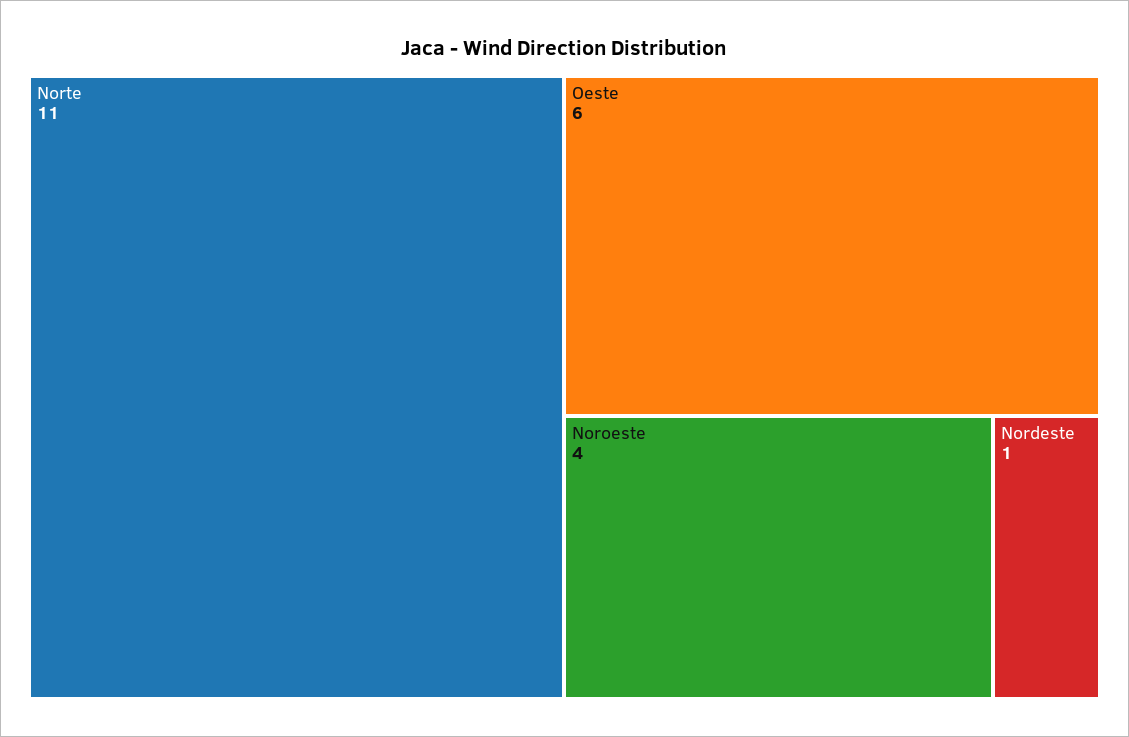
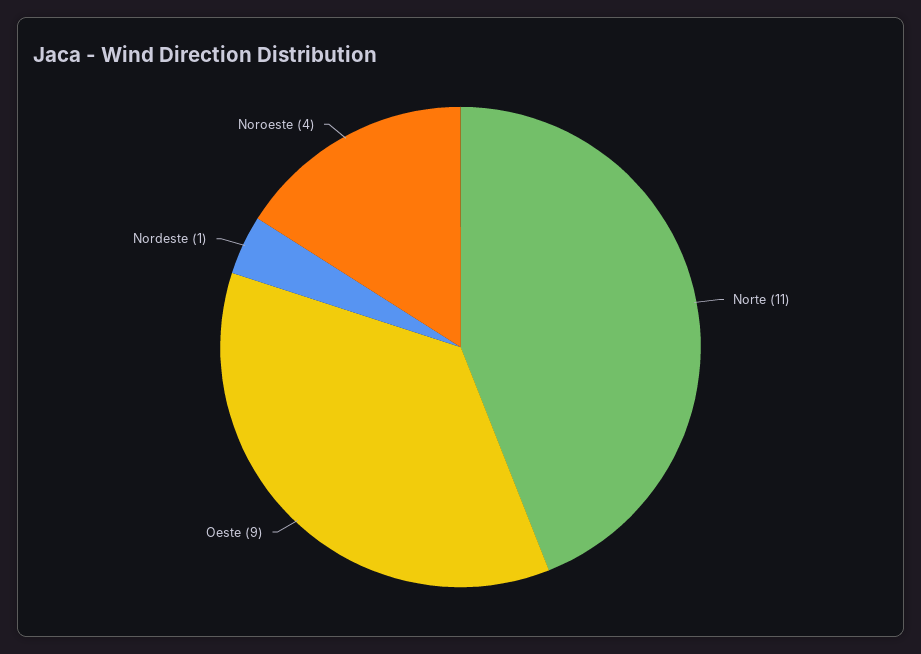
  {
    "Norte": 11,
-   "Oeste": 6,
+   "Oeste": 9,
    "Noroeste": 4,
    "Nordeste": 1
  }

